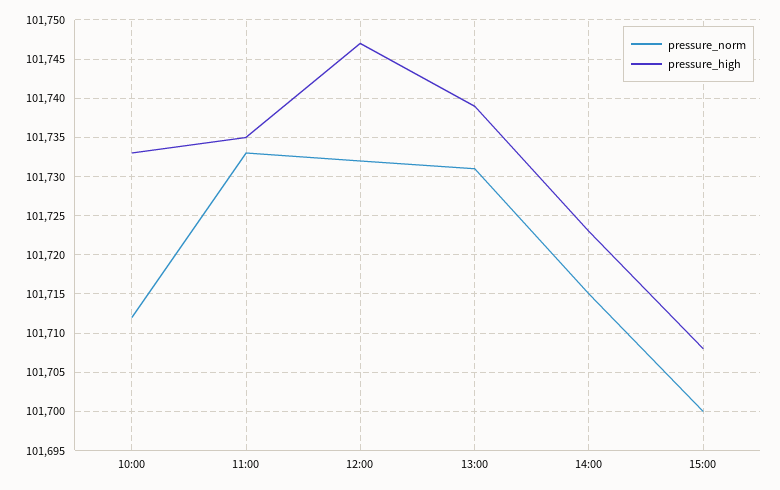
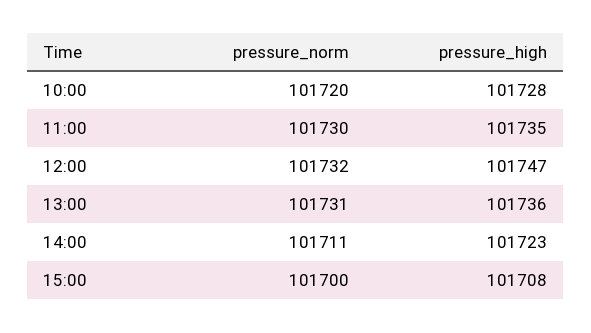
  {
    "pressure_norm": {
-     "10:00": 101712,
+     "10:00": 101720,
-     "11:00": 101733,
+     "11:00": 101730,
      "12:00": 101732,
      "13:00": 101731,
-     "14:00": 101715,
+     "14:00": 101711,
      "15:00": 101700
    },
    "pressure_high": {
-     "10:00": 101733,
+     "10:00": 101728,
      "11:00": 101735,
      "12:00": 101747,
-     "13:00": 101739,
+     "13:00": 101736,
      "14:00": 101723,
      "15:00": 101708
    }
  }

